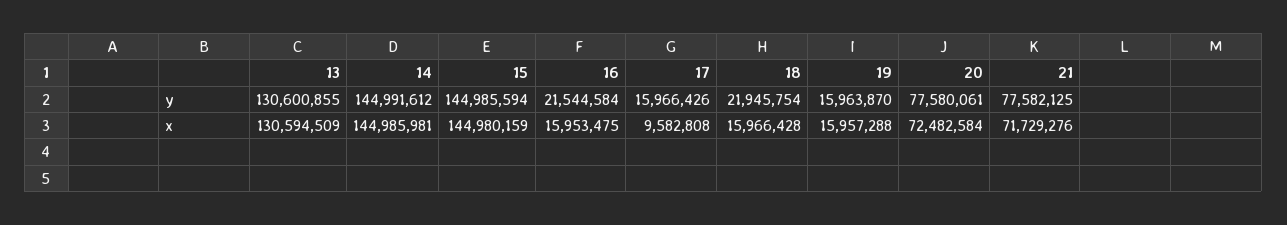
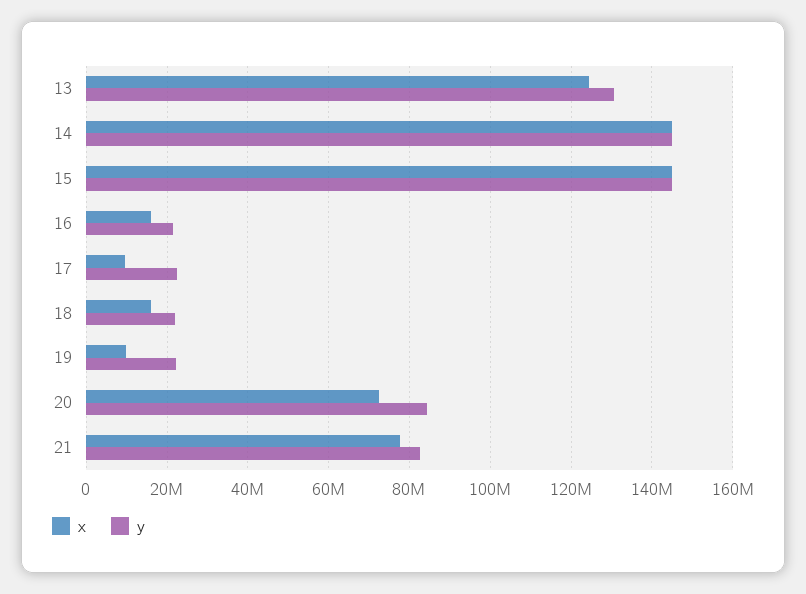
  {
    "y": {
      "13": 130600855,
      "14": 144991612,
      "15": 144985594,
      "16": 21544584,
-     "17": 15966426,
+     "17": 22000000,
      "18": 21945754,
-     "19": 15963870,
+     "19": 22000000,
-     "20": 77580061,
+     "20": 84000000,
-     "21": 77582125
+     "21": 82000000
    },
    "x": {
-     "13": 130594509,
+     "13": 124000000,
      "14": 144985981,
      "15": 144980159,
      "16": 15953475,
      "17": 9582808,
      "18": 15966428,
-     "19": 15957288,
+     "19": 10000000,
      "20": 72482584,
-     "21": 71729276
+     "21": 78000000
    }
  }

